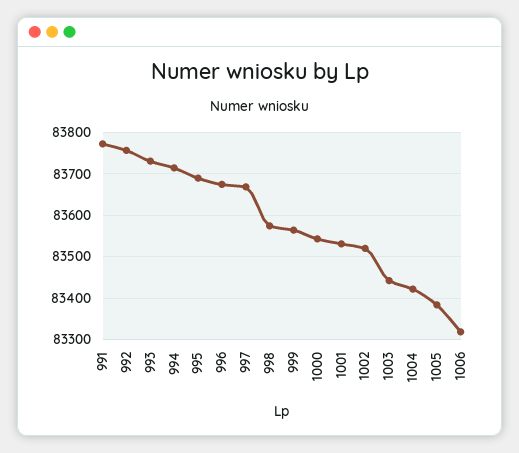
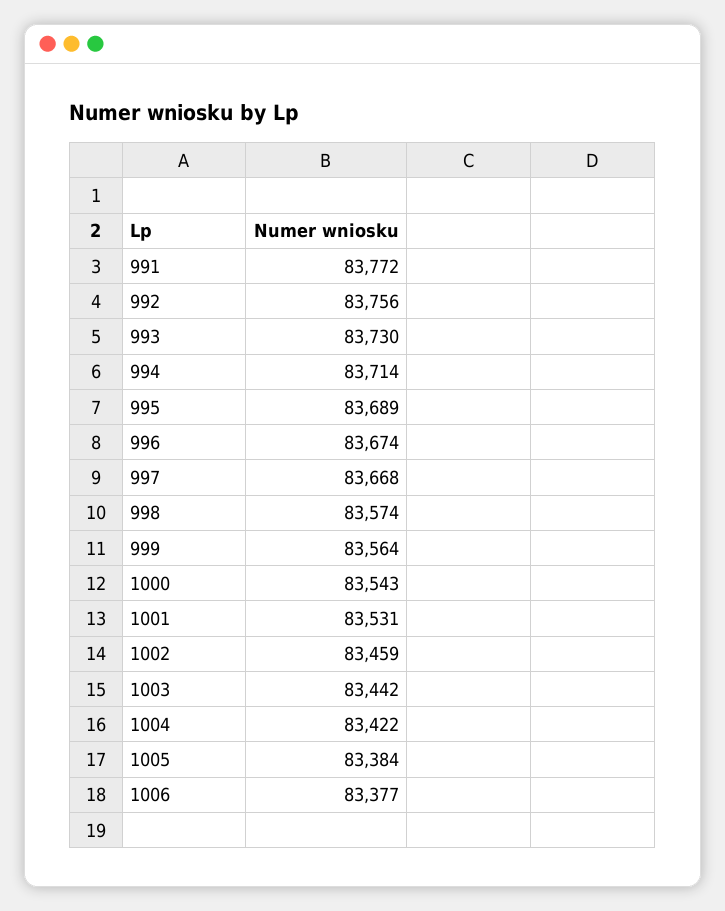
  {
    "991": 83772,
    "992": 83756,
    "993": 83730,
    "994": 83714,
    "995": 83689,
    "996": 83674,
    "997": 83668,
    "998": 83574,
    "999": 83564,
    "1000": 83543,
    "1001": 83531,
-   "1002": 83520,
+   "1002": 83459,
    "1003": 83442,
    "1004": 83422,
    "1005": 83384,
-   "1006": 83320
+   "1006": 83377
  }

